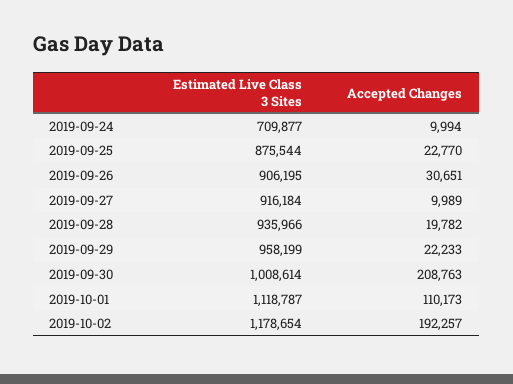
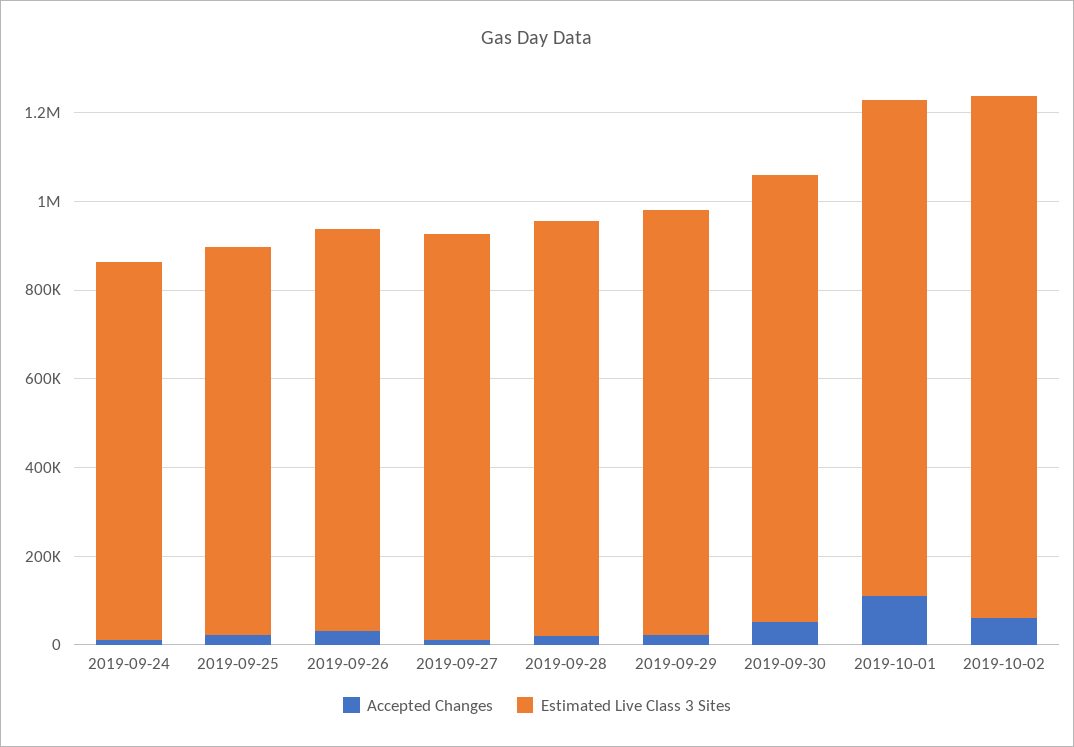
  {
    "Estimated Live Class 3 Sites": {
-     "2019-09-24": 709877,
+     "2019-09-24": 850000,
      "2019-09-25": 875544,
      "2019-09-26": 906195,
      "2019-09-27": 916184,
      "2019-09-28": 935966,
      "2019-09-29": 958199,
      "2019-09-30": 1008614,
      "2019-10-01": 1118787,
      "2019-10-02": 1178654
    },
    "Accepted Changes": {
      "2019-09-24": 9994,
      "2019-09-25": 22770,
      "2019-09-26": 30651,
      "2019-09-27": 9989,
      "2019-09-28": 19782,
      "2019-09-29": 22233,
-     "2019-09-30": 208763,
+     "2019-09-30": 50000,
      "2019-10-01": 110173,
-     "2019-10-02": 192257
+     "2019-10-02": 50000
    }
  }

